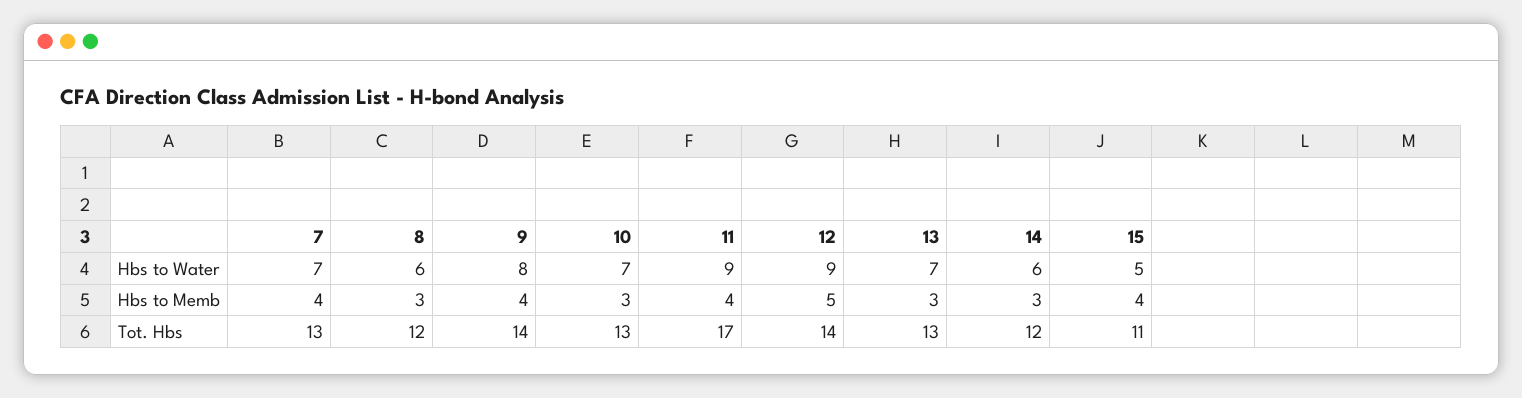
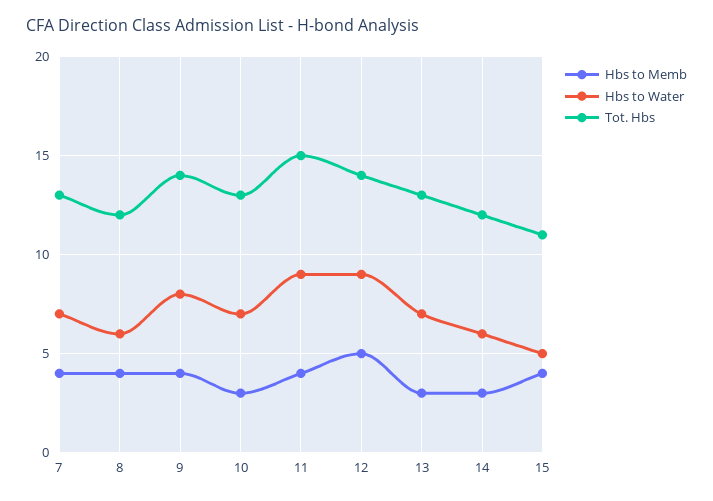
  {
    "Hbs to Water": {
      "7": 7,
      "8": 6,
      "9": 8,
      "10": 7,
      "11": 9,
      "12": 9,
      "13": 7,
      "14": 6,
      "15": 5
    },
    "Hbs to Memb": {
      "7": 4,
-     "8": 3,
+     "8": 4,
      "9": 4,
      "10": 3,
      "11": 4,
      "12": 5,
      "13": 3,
      "14": 3,
      "15": 4
    },
    "Tot. Hbs": {
      "7": 13,
      "8": 12,
      "9": 14,
      "10": 13,
-     "11": 17,
+     "11": 15,
      "12": 14,
      "13": 13,
      "14": 12,
      "15": 11
    }
  }

